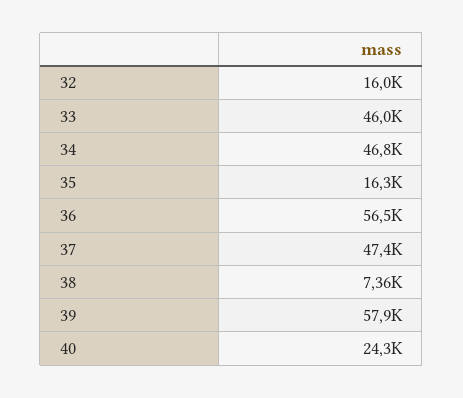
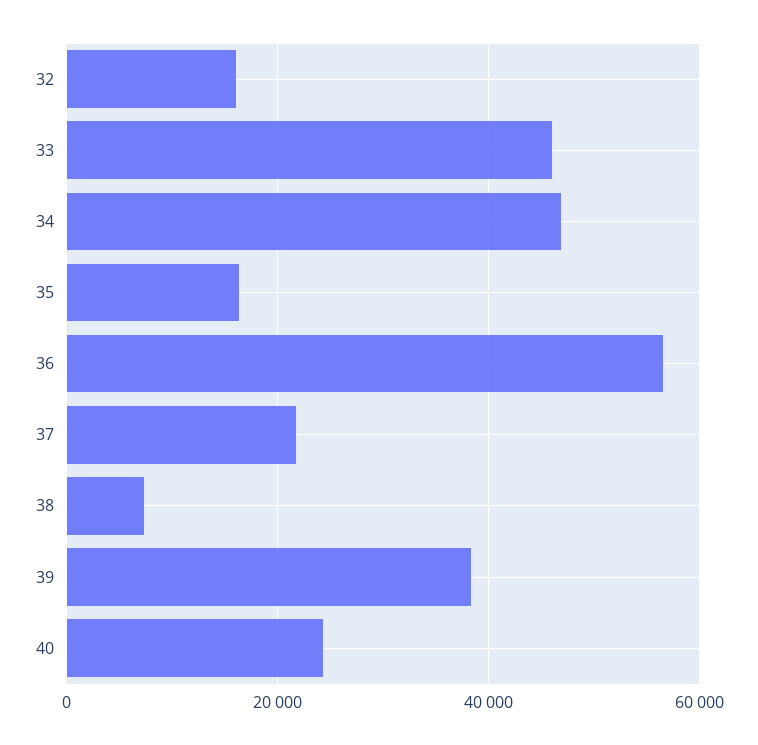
  {
    "32": 16000,
    "33": 46000,
    "34": 46800,
    "35": 16300,
    "36": 56500,
-   "37": 47400,
+   "37": 22000,
    "38": 7360,
-   "39": 57900,
+   "39": 38000,
    "40": 24300
  }

